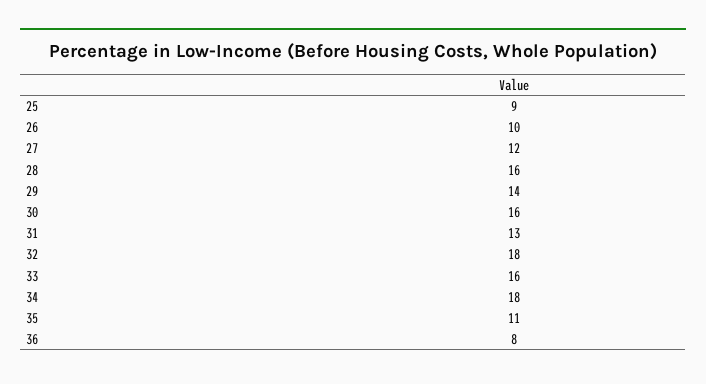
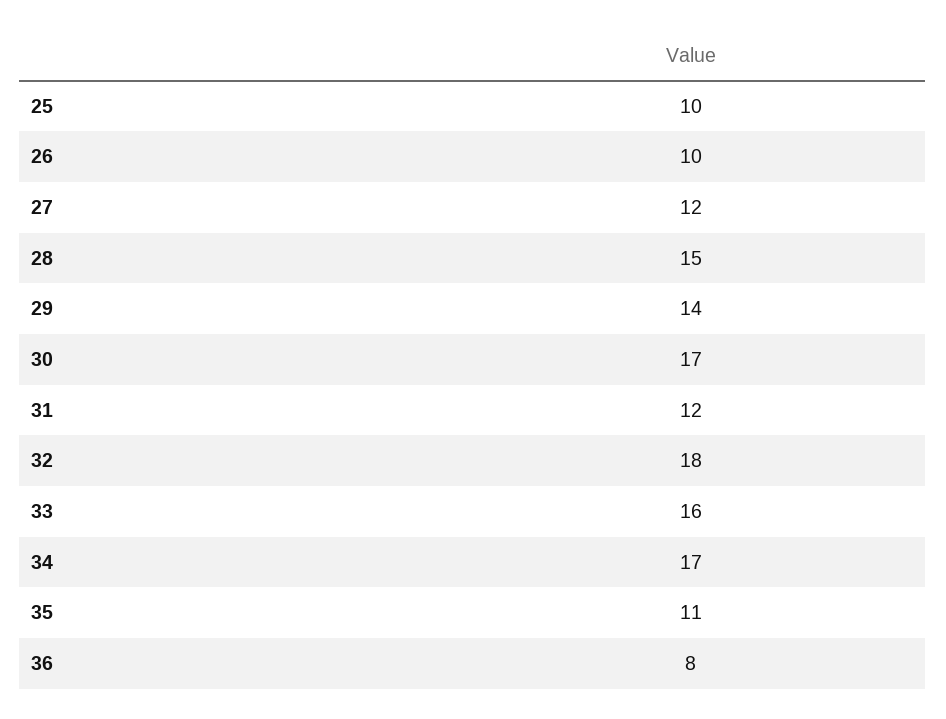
  {
-   "25": 9,
+   "25": 10,
    "26": 10,
    "27": 12,
-   "28": 16,
+   "28": 15,
    "29": 14,
-   "30": 16,
+   "30": 17,
-   "31": 13,
+   "31": 12,
    "32": 18,
    "33": 16,
-   "34": 18,
+   "34": 17,
    "35": 11,
    "36": 8
  }

